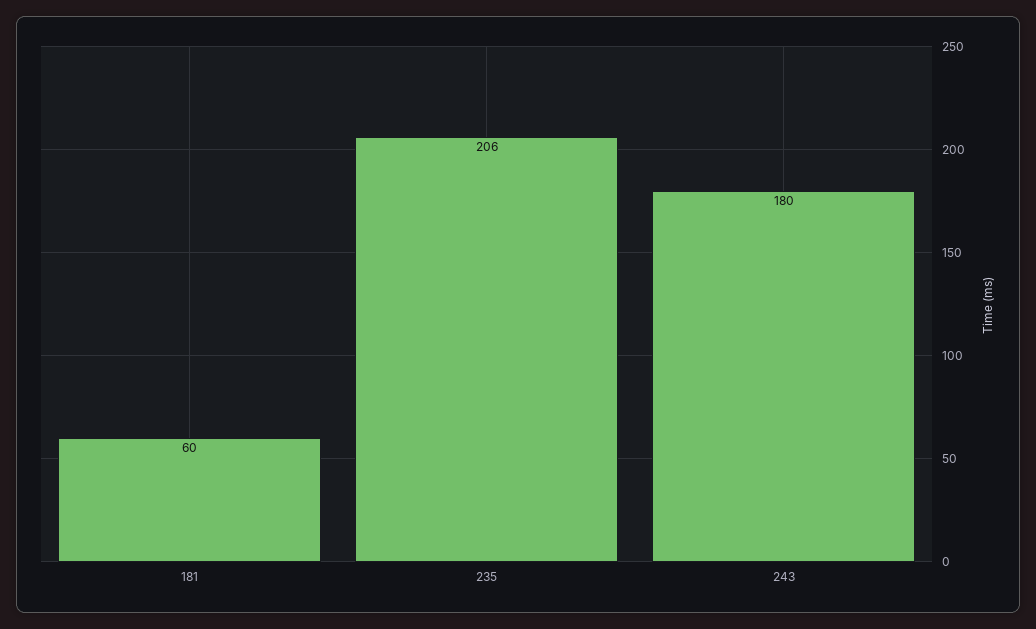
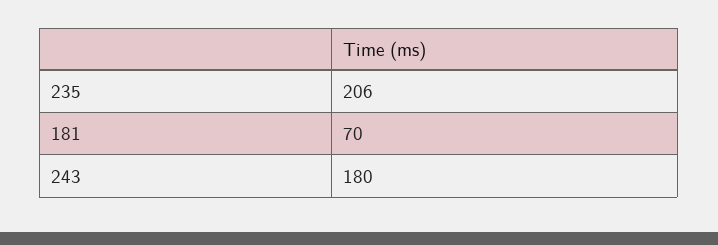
  {
-   "181": 60,
+   "181": 70,
    "235": 206,
    "243": 180
  }

